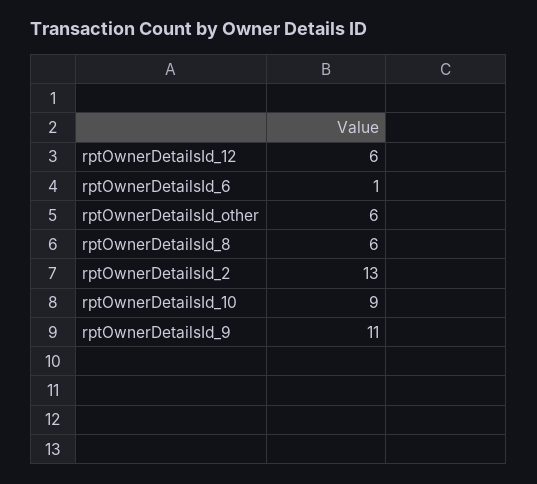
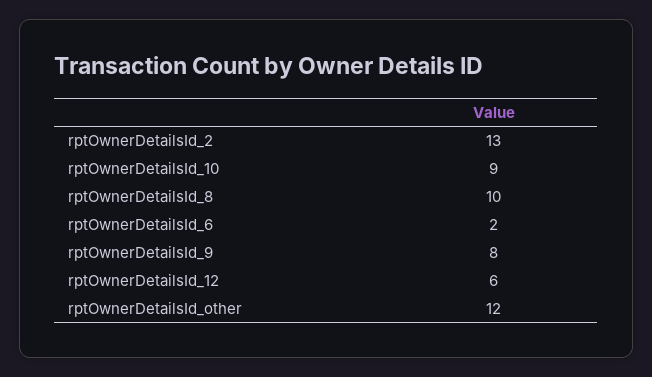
  {
    "rptOwnerDetailsId_12": 6,
-   "rptOwnerDetailsId_6": 1,
+   "rptOwnerDetailsId_6": 2,
-   "rptOwnerDetailsId_other": 6,
+   "rptOwnerDetailsId_other": 12,
-   "rptOwnerDetailsId_8": 6,
+   "rptOwnerDetailsId_8": 10,
    "rptOwnerDetailsId_2": 13,
    "rptOwnerDetailsId_10": 9,
-   "rptOwnerDetailsId_9": 11
+   "rptOwnerDetailsId_9": 8
  }

